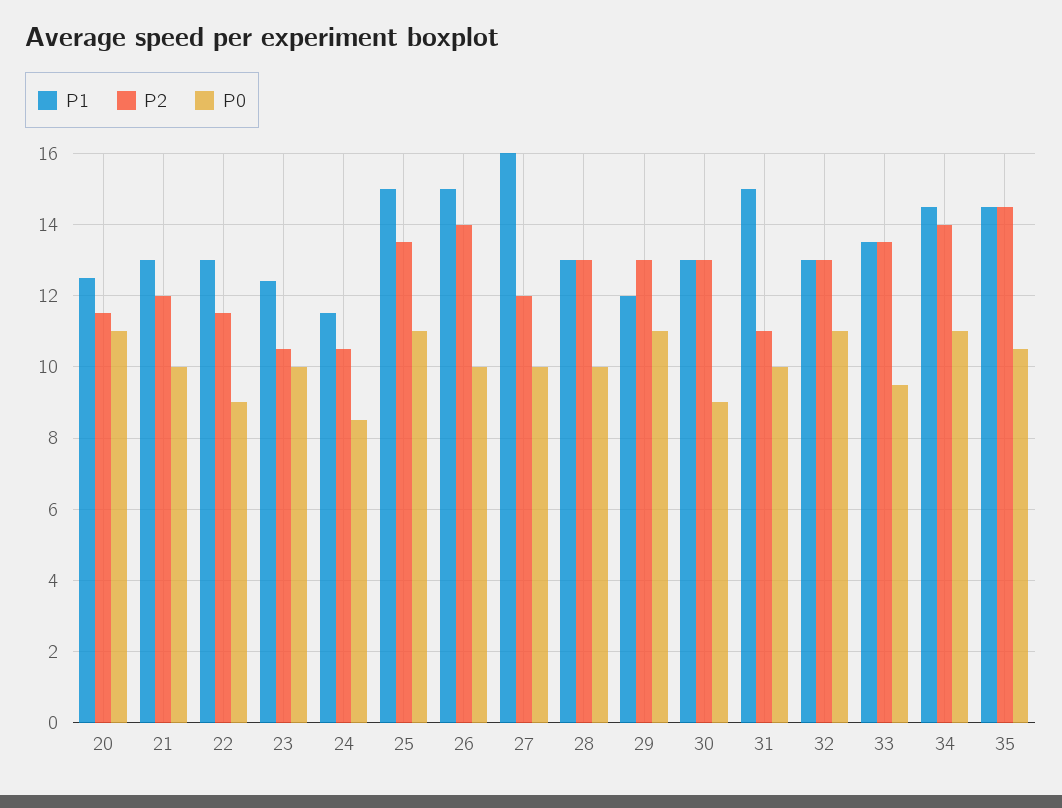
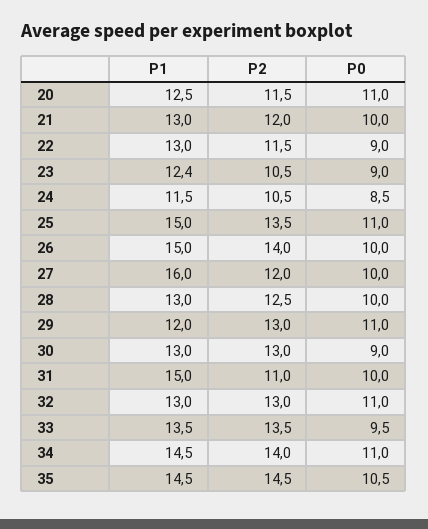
  {
    "P1": {
      "20": 12.5,
      "21": 13,
      "22": 13,
      "23": 12.4,
      "24": 11.5,
      "25": 15,
      "26": 15,
      "27": 16,
      "28": 13,
      "29": 12,
      "30": 13,
      "31": 15,
      "32": 13,
      "33": 13.5,
      "34": 14.5,
      "35": 14.5
    },
    "P2": {
      "20": 11.5,
      "21": 12,
      "22": 11.5,
      "23": 10.5,
      "24": 10.5,
      "25": 13.5,
      "26": 14,
      "27": 12,
-     "28": 13,
+     "28": 12.5,
      "29": 13,
      "30": 13,
      "31": 11,
      "32": 13,
      "33": 13.5,
      "34": 14,
      "35": 14.5
    },
    "P0": {
      "20": 11,
      "21": 10,
      "22": 9,
-     "23": 10,
+     "23": 9,
      "24": 8.5,
      "25": 11,
      "26": 10,
      "27": 10,
      "28": 10,
      "29": 11,
      "30": 9,
      "31": 10,
      "32": 11,
      "33": 9.5,
      "34": 11,
      "35": 10.5
    }
  }

